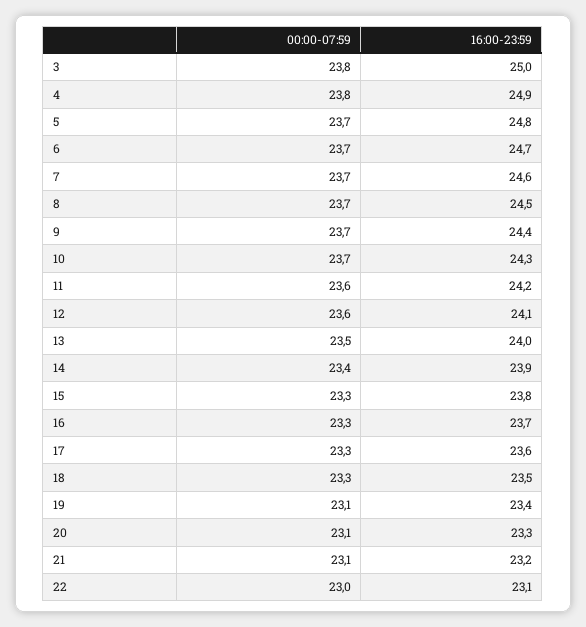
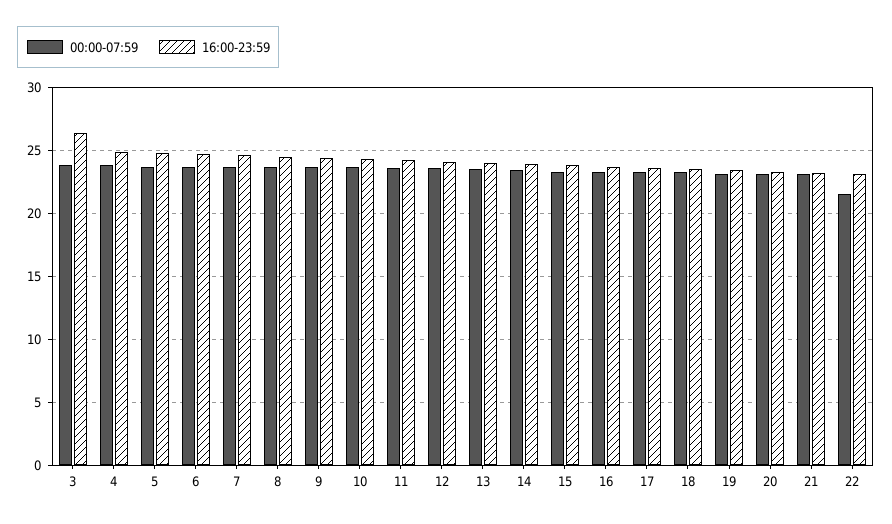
  {
    "00:00-07:59": {
      "3": 23.8,
      "4": 23.8,
      "5": 23.7,
      "6": 23.7,
      "7": 23.7,
      "8": 23.7,
      "9": 23.7,
      "10": 23.7,
      "11": 23.6,
      "12": 23.6,
      "13": 23.5,
      "14": 23.4,
      "15": 23.3,
      "16": 23.3,
      "17": 23.3,
      "18": 23.3,
      "19": 23.1,
      "20": 23.1,
      "21": 23.1,
-     "22": 23
+     "22": 21.5
    },
    "16:00-23:59": {
-     "3": 25,
+     "3": 26.5,
      "4": 24.9,
      "5": 24.8,
      "6": 24.7,
      "7": 24.6,
      "8": 24.5,
      "9": 24.4,
      "10": 24.3,
      "11": 24.2,
      "12": 24.1,
      "13": 24,
      "14": 23.9,
      "15": 23.8,
      "16": 23.7,
      "17": 23.6,
      "18": 23.5,
      "19": 23.4,
      "20": 23.3,
      "21": 23.2,
      "22": 23.1
    }
  }

